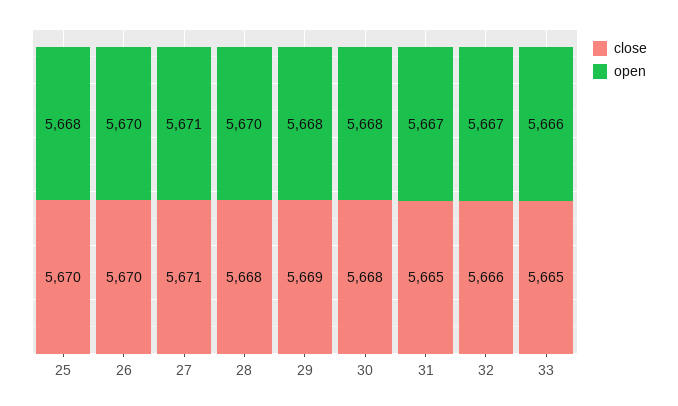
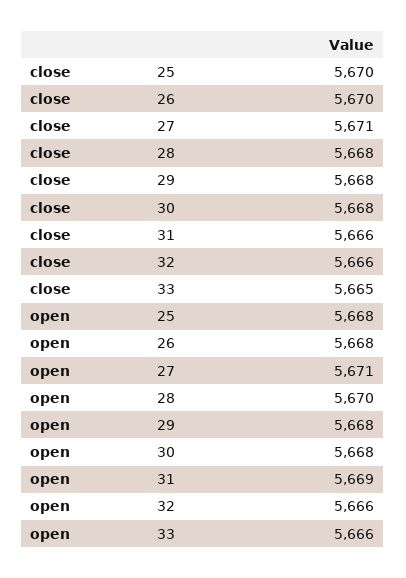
  {
    "close": {
      "25": 5670,
      "26": 5670,
      "27": 5671,
      "28": 5668,
-     "29": 5669,
+     "29": 5668,
      "30": 5668,
-     "31": 5665,
+     "31": 5666,
      "32": 5666,
      "33": 5665
    },
    "open": {
      "25": 5668,
-     "26": 5670,
+     "26": 5668,
      "27": 5671,
      "28": 5670,
      "29": 5668,
      "30": 5668,
-     "31": 5667,
+     "31": 5669,
-     "32": 5667,
+     "32": 5666,
      "33": 5666
    }
  }

